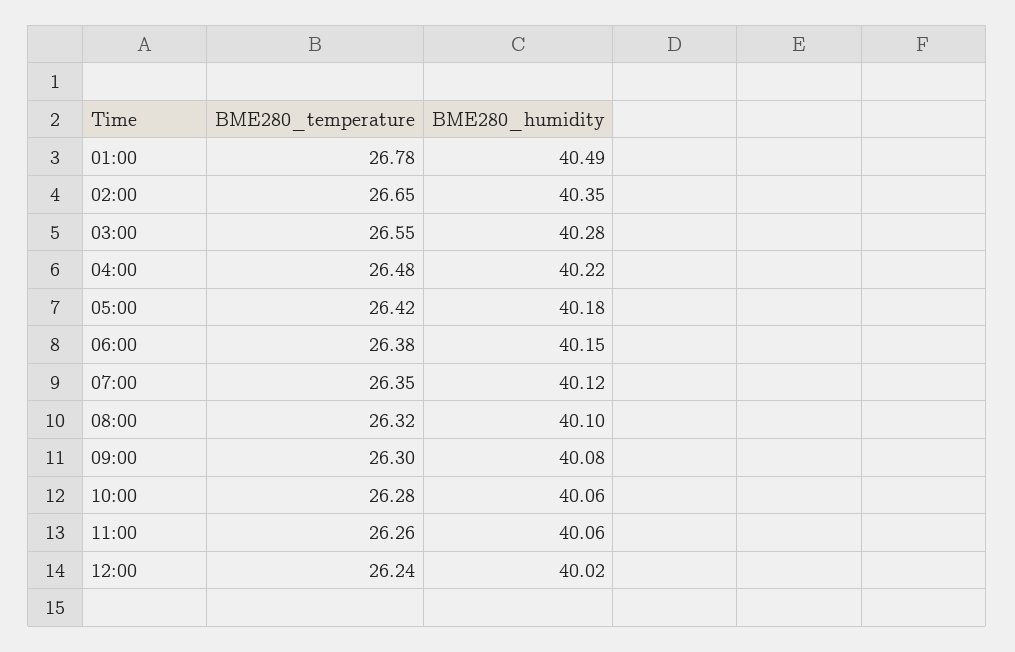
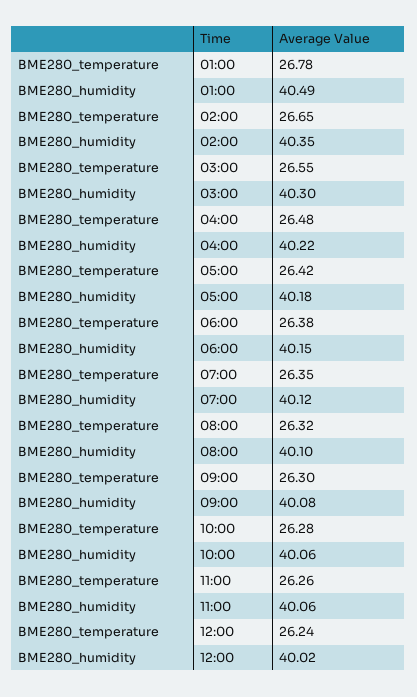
  {
    "BME280_temperature": {
      "01:00": 26.78,
      "02:00": 26.65,
      "03:00": 26.55,
      "04:00": 26.48,
      "05:00": 26.42,
      "06:00": 26.38,
      "07:00": 26.35,
      "08:00": 26.32,
      "09:00": 26.3,
      "10:00": 26.28,
      "11:00": 26.26,
      "12:00": 26.24
    },
    "BME280_humidity": {
      "01:00": 40.49,
      "02:00": 40.35,
-     "03:00": 40.28,
+     "03:00": 40.3,
      "04:00": 40.22,
      "05:00": 40.18,
      "06:00": 40.15,
      "07:00": 40.12,
      "08:00": 40.1,
      "09:00": 40.08,
      "10:00": 40.06,
      "11:00": 40.06,
      "12:00": 40.02
    }
  }

